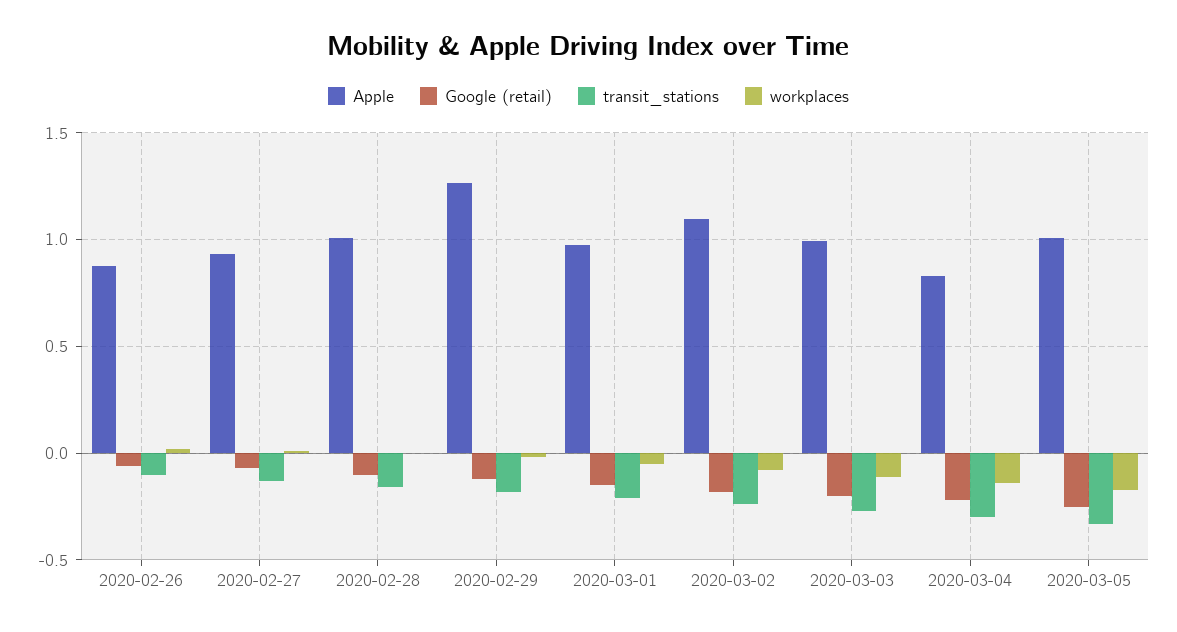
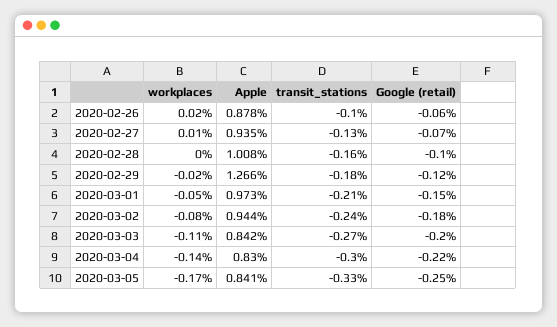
  {
    "Apple": {
      "2020-02-26": 0.878,
      "2020-02-27": 0.935,
      "2020-02-28": 1.008,
      "2020-02-29": 1.266,
      "2020-03-01": 0.973,
-     "2020-03-02": 1.1,
+     "2020-03-02": 0.944,
-     "2020-03-03": 1,
+     "2020-03-03": 0.842,
      "2020-03-04": 0.83,
-     "2020-03-05": 1
+     "2020-03-05": 0.841
    },
    "Google (retail)": {
      "2020-02-26": -0.06,
      "2020-02-27": -0.07,
      "2020-02-28": -0.1,
      "2020-02-29": -0.12,
      "2020-03-01": -0.15,
      "2020-03-02": -0.18,
      "2020-03-03": -0.2,
      "2020-03-04": -0.22,
      "2020-03-05": -0.25
    },
    "transit_stations": {
      "2020-02-26": -0.1,
      "2020-02-27": -0.13,
      "2020-02-28": -0.16,
      "2020-02-29": -0.18,
      "2020-03-01": -0.21,
      "2020-03-02": -0.24,
      "2020-03-03": -0.27,
      "2020-03-04": -0.3,
      "2020-03-05": -0.33
    },
    "workplaces": {
      "2020-02-26": 0.02,
      "2020-02-27": 0.01,
      "2020-02-28": 0,
      "2020-02-29": -0.02,
      "2020-03-01": -0.05,
      "2020-03-02": -0.08,
      "2020-03-03": -0.11,
      "2020-03-04": -0.14,
      "2020-03-05": -0.17
    }
  }

